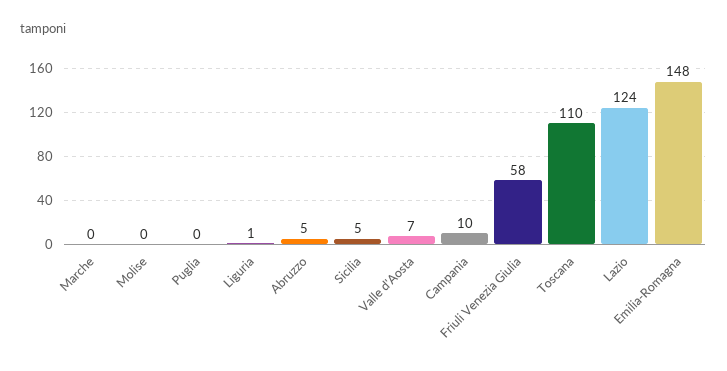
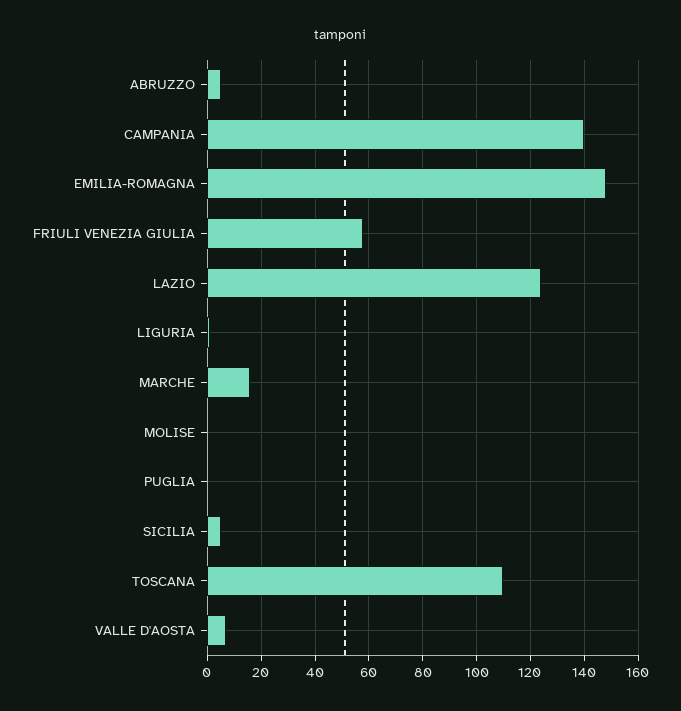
  {
-   "Marche": 0,
+   "Marche": 15,
    "Molise": 0,
    "Puglia": 0,
    "Liguria": 1,
    "Abruzzo": 5,
    "Sicilia": 5,
    "Valle d'Aosta": 7,
-   "Campania": 10,
+   "Campania": 140,
    "Friuli Venezia Giulia": 58,
    "Toscana": 110,
    "Lazio": 124,
    "Emilia-Romagna": 148
  }

